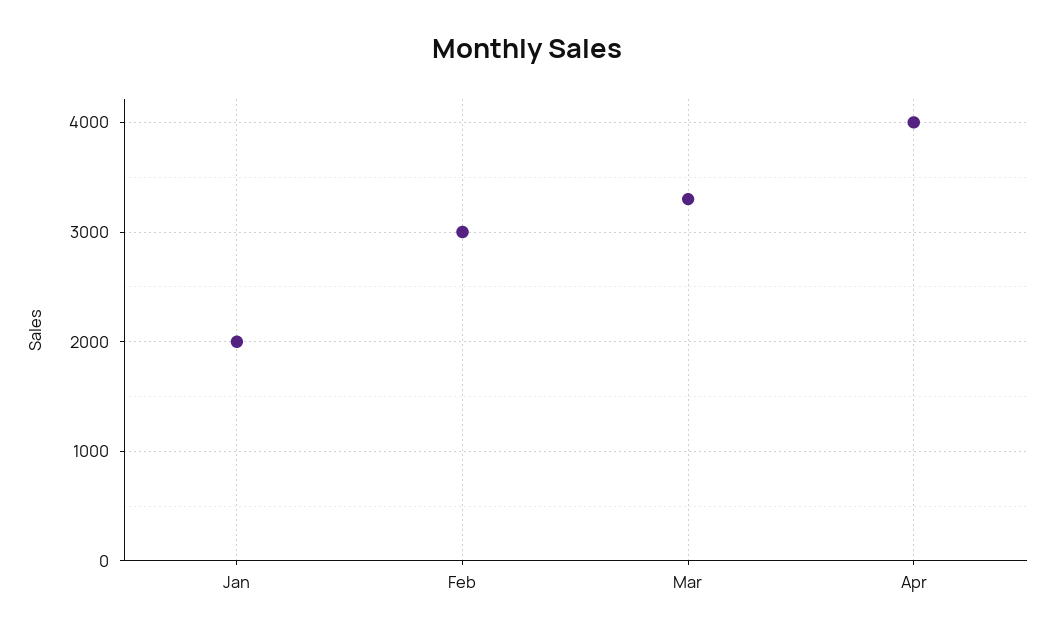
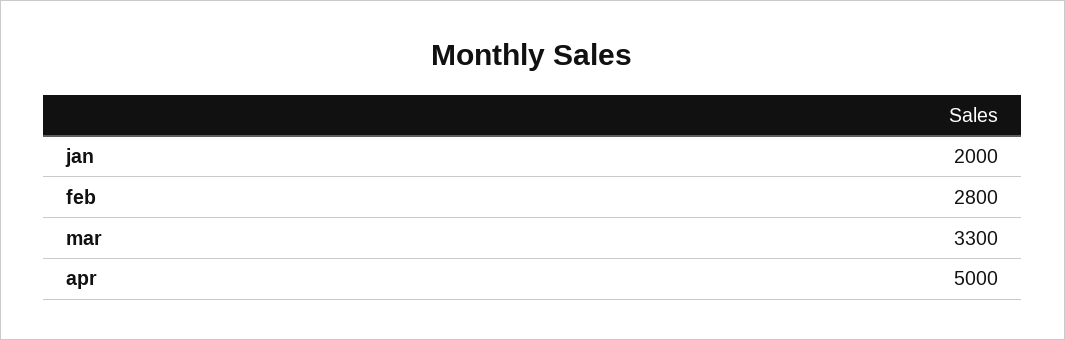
  {
    "Jan": 2000,
-   "Feb": 3000,
+   "Feb": 2800,
    "Mar": 3300,
-   "Apr": 4000
+   "Apr": 5000
  }

